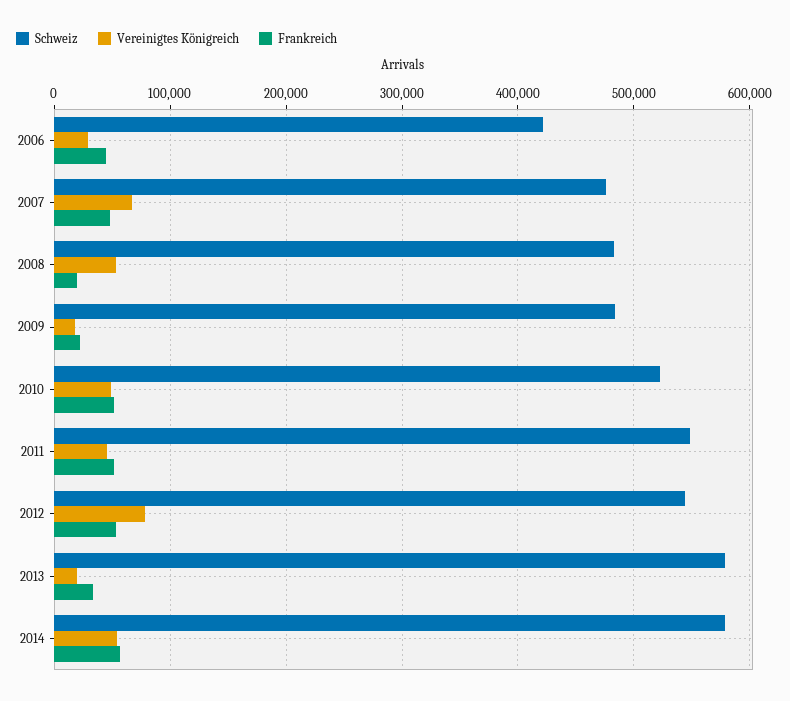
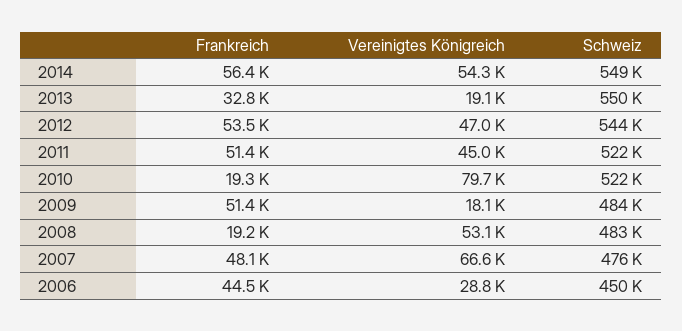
  {
    "Schweiz": {
-     "2006": 420000,
+     "2006": 450000,
      "2007": 476000,
      "2008": 483000,
      "2009": 484000,
      "2010": 522000,
-     "2011": 550000,
+     "2011": 522000,
      "2012": 544000,
-     "2013": 580000,
+     "2013": 550000,
-     "2014": 580000
+     "2014": 549000
    },
    "Vereinigtes Königreich": {
      "2006": 28800,
      "2007": 66600,
      "2008": 53100,
      "2009": 18100,
-     "2010": 50000,
+     "2010": 79700,
      "2011": 45000,
-     "2012": 80000,
+     "2012": 47000,
      "2013": 19100,
      "2014": 54300
    },
    "Frankreich": {
      "2006": 44500,
      "2007": 48100,
      "2008": 19200,
-     "2009": 20000,
+     "2009": 51400,
-     "2010": 50000,
+     "2010": 19300,
      "2011": 51400,
      "2012": 53500,
      "2013": 32800,
      "2014": 56400
    }
  }

